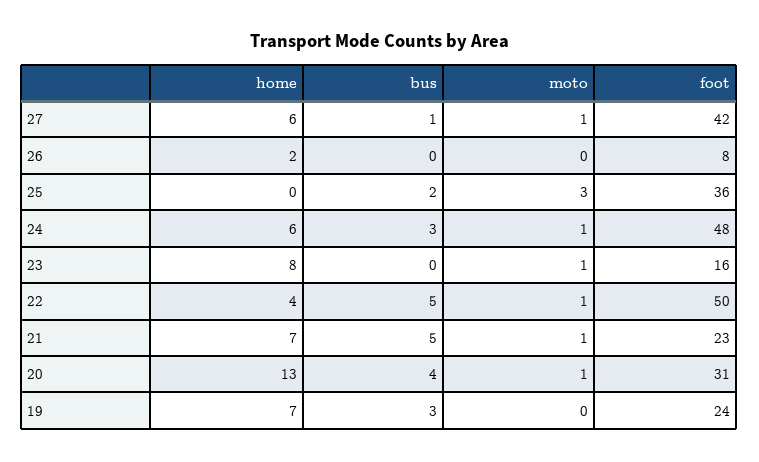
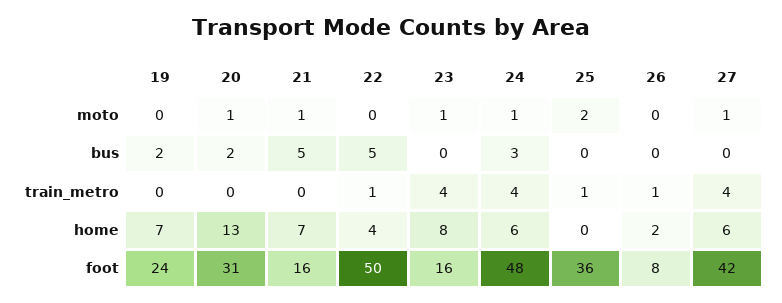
  {
    "home": {
      "27": 6,
      "26": 2,
      "25": 0,
      "24": 6,
      "23": 8,
      "22": 4,
      "21": 7,
      "20": 13,
      "19": 7
    },
    "bus": {
-     "27": 1,
+     "27": 0,
      "26": 0,
-     "25": 2,
+     "25": 0,
      "24": 3,
      "23": 0,
      "22": 5,
      "21": 5,
-     "20": 4,
+     "20": 2,
-     "19": 3
+     "19": 2
    },
    "moto": {
      "27": 1,
      "26": 0,
-     "25": 3,
+     "25": 2,
      "24": 1,
      "23": 1,
-     "22": 1,
+     "22": 0,
      "21": 1,
      "20": 1,
      "19": 0
    },
    "foot": {
      "27": 42,
      "26": 8,
      "25": 36,
      "24": 48,
      "23": 16,
      "22": 50,
-     "21": 23,
+     "21": 16,
      "20": 31,
      "19": 24
-   }
+   },
+   "train_metro": {
+     "19": 0,
+     "20": 0,
+     "21": 0,
+     "22": 1,
+     "23": 4,
+     "24": 4,
+     "25": 1,
+     "26": 1,
+     "27": 4
+   }
  }

